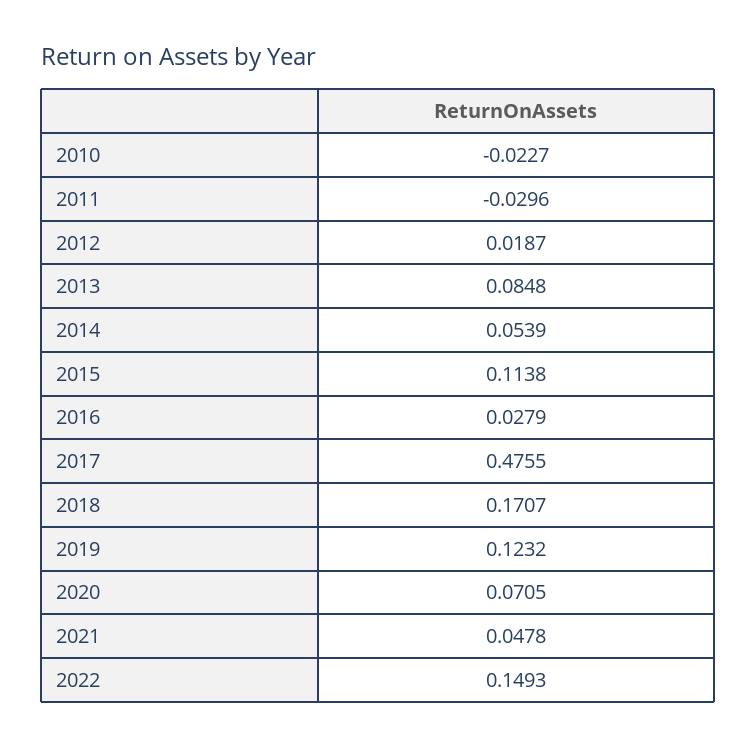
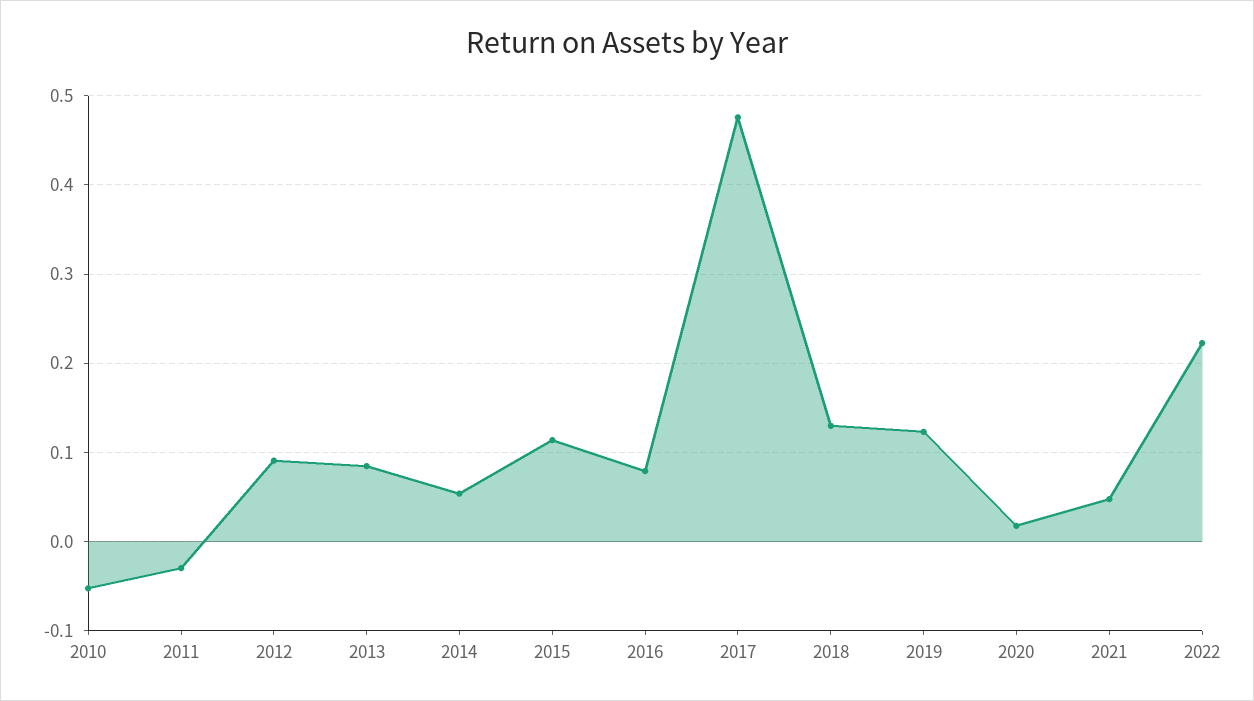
  {
-   "2010": -0.0227,
+   "2010": -0.05,
    "2011": -0.0296,
-   "2012": 0.0187,
+   "2012": 0.09,
    "2013": 0.0848,
    "2014": 0.0539,
    "2015": 0.1138,
-   "2016": 0.0279,
+   "2016": 0.08,
    "2017": 0.4755,
-   "2018": 0.1707,
+   "2018": 0.13,
    "2019": 0.1232,
-   "2020": 0.0705,
+   "2020": 0.02,
    "2021": 0.0478,
-   "2022": 0.1493
+   "2022": 0.22
  }

